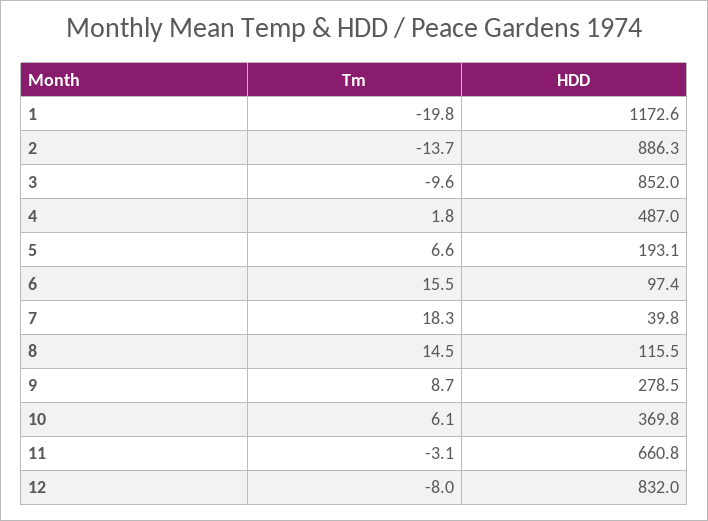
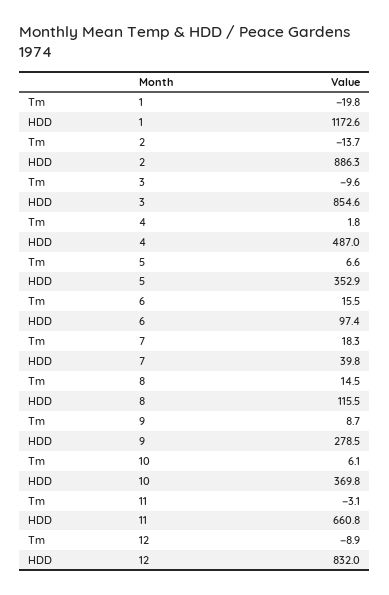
  {
    "Tm": {
      "1": -19.8,
      "2": -13.7,
      "3": -9.6,
      "4": 1.8,
      "5": 6.6,
      "6": 15.5,
      "7": 18.3,
      "8": 14.5,
      "9": 8.7,
      "10": 6.1,
      "11": -3.1,
-     "12": -8
+     "12": -8.9
    },
    "HDD": {
      "1": 1172.6,
      "2": 886.3,
-     "3": 852,
+     "3": 854.6,
      "4": 487,
-     "5": 193.1,
+     "5": 352.9,
      "6": 97.4,
      "7": 39.8,
      "8": 115.5,
      "9": 278.5,
      "10": 369.8,
      "11": 660.8,
      "12": 832
    }
  }

